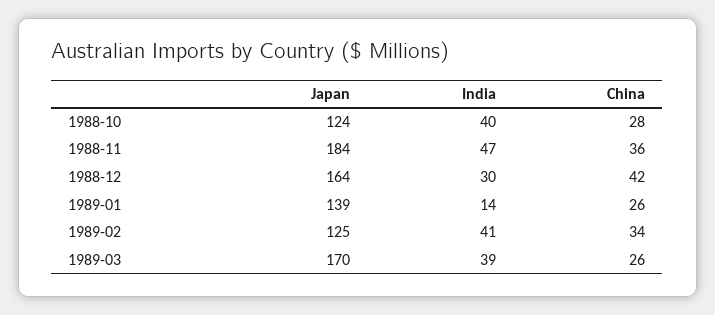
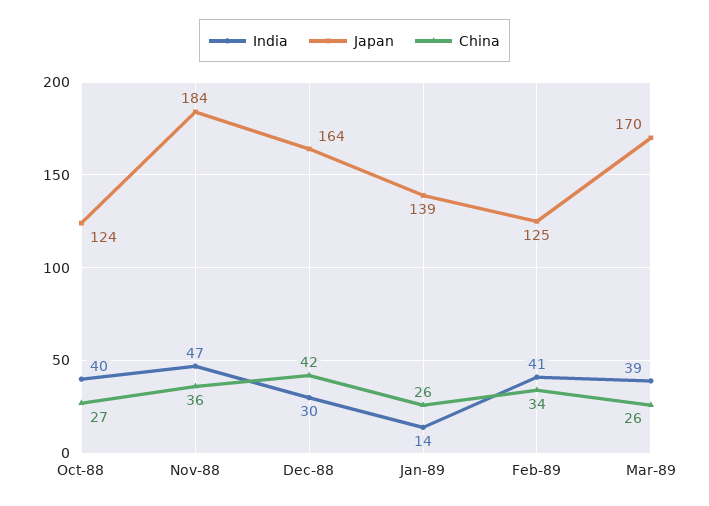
  {
    "Japan": {
      "1988-10": 124,
      "1988-11": 184,
      "1988-12": 164,
      "1989-01": 139,
      "1989-02": 125,
      "1989-03": 170
    },
    "India": {
      "1988-10": 40,
      "1988-11": 47,
      "1988-12": 30,
      "1989-01": 14,
      "1989-02": 41,
      "1989-03": 39
    },
    "China": {
-     "1988-10": 28,
+     "1988-10": 27,
      "1988-11": 36,
      "1988-12": 42,
      "1989-01": 26,
      "1989-02": 34,
      "1989-03": 26
    }
  }

